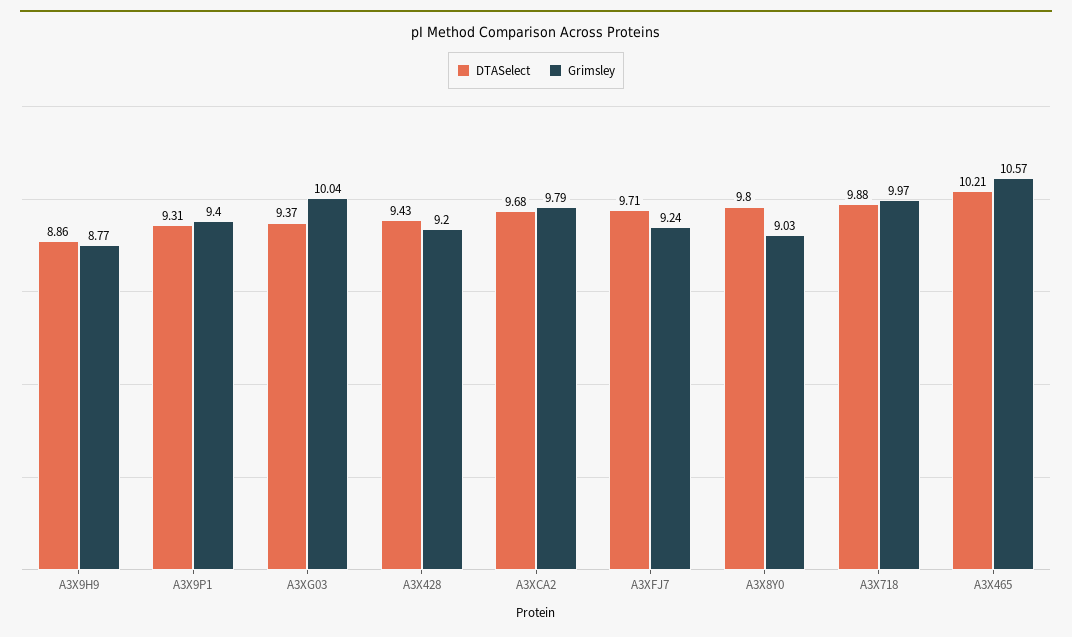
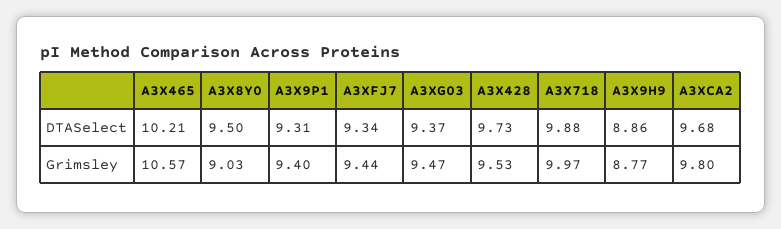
  {
    "DTASelect": {
      "A3X9H9": 8.86,
      "A3X9P1": 9.31,
      "A3XG03": 9.37,
-     "A3X428": 9.43,
+     "A3X428": 9.73,
      "A3XCA2": 9.68,
-     "A3XFJ7": 9.71,
+     "A3XFJ7": 9.34,
-     "A3X8Y0": 9.8,
+     "A3X8Y0": 9.5,
      "A3X718": 9.88,
      "A3X465": 10.21
    },
    "Grimsley": {
      "A3X9H9": 8.77,
      "A3X9P1": 9.4,
-     "A3XG03": 10.04,
+     "A3XG03": 9.47,
-     "A3X428": 9.2,
+     "A3X428": 9.53,
-     "A3XCA2": 9.79,
+     "A3XCA2": 9.8,
-     "A3XFJ7": 9.24,
+     "A3XFJ7": 9.44,
      "A3X8Y0": 9.03,
      "A3X718": 9.97,
      "A3X465": 10.57
    }
  }

